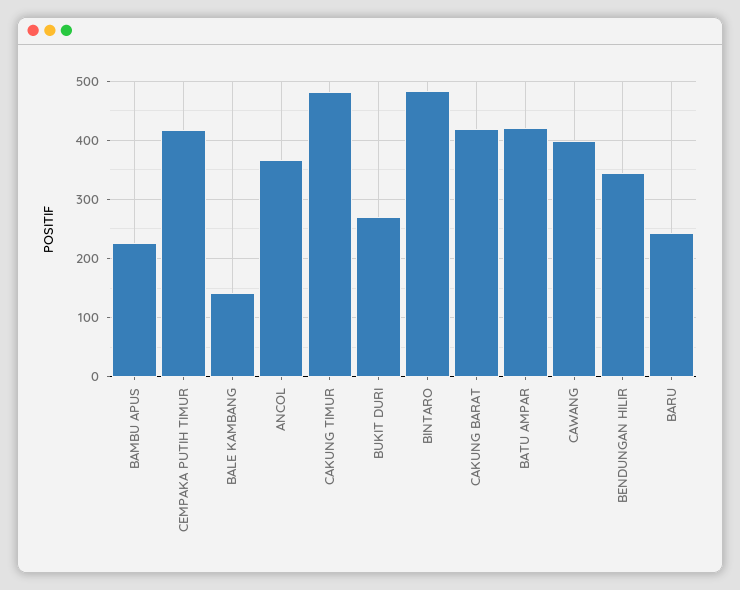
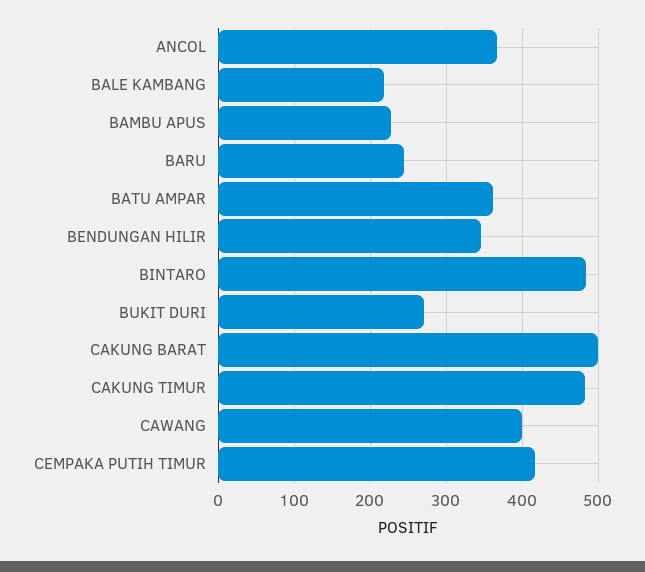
  {
    "BAMBU APUS": 230,
    "CEMPAKA PUTIH TIMUR": 420,
-   "BALE KAMBANG": 140,
+   "BALE KAMBANG": 220,
    "ANCOL": 370,
    "CAKUNG TIMUR": 480,
    "BUKIT DURI": 270,
    "BINTARO": 480,
-   "CAKUNG BARAT": 420,
+   "CAKUNG BARAT": 500,
-   "BATU AMPAR": 420,
+   "BATU AMPAR": 360,
    "CAWANG": 400,
    "BENDUNGAN HILIR": 350,
    "BARU": 240
  }

